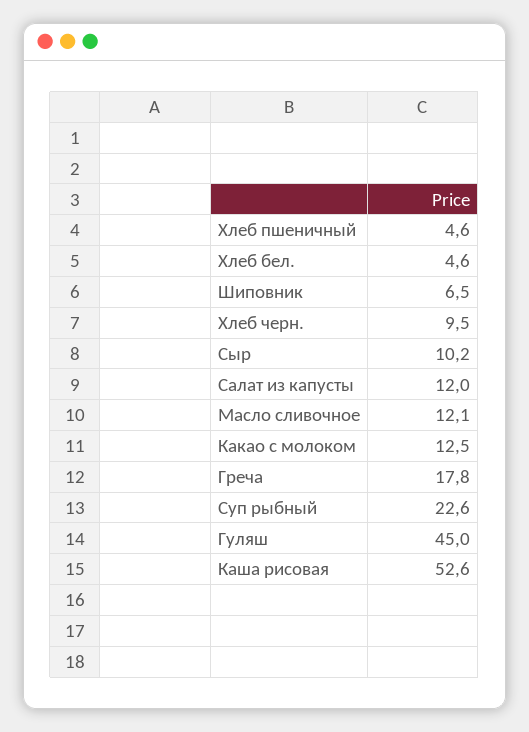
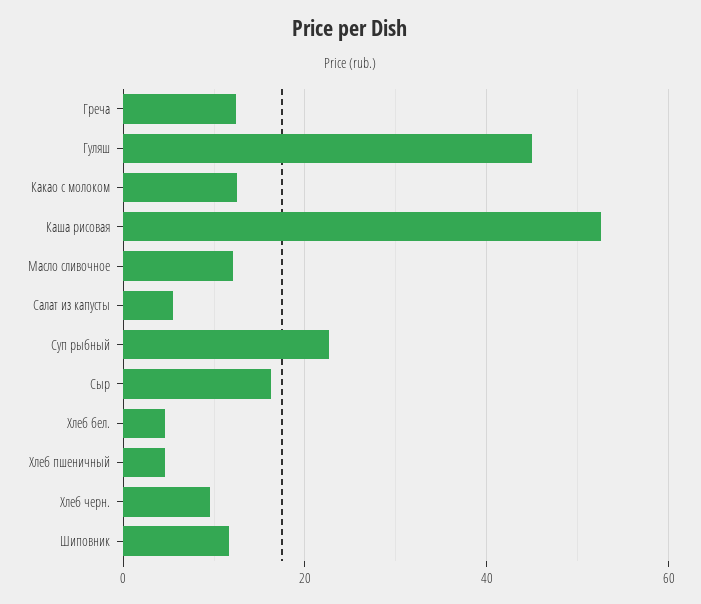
  {
    "Хлеб пшеничный": 4.6,
    "Хлеб бел.": 4.6,
-   "Шиповник": 6.5,
+   "Шиповник": 12,
    "Хлеб черн.": 9.5,
-   "Сыр": 10.2,
+   "Сыр": 16,
-   "Салат из капусты": 12,
+   "Салат из капусты": 6,
    "Масло сливочное": 12.1,
    "Какао с молоком": 12.5,
-   "Греча": 17.8,
+   "Греча": 12,
    "Суп рыбный": 22.6,
    "Гуляш": 45,
    "Каша рисовая": 52.6
  }

